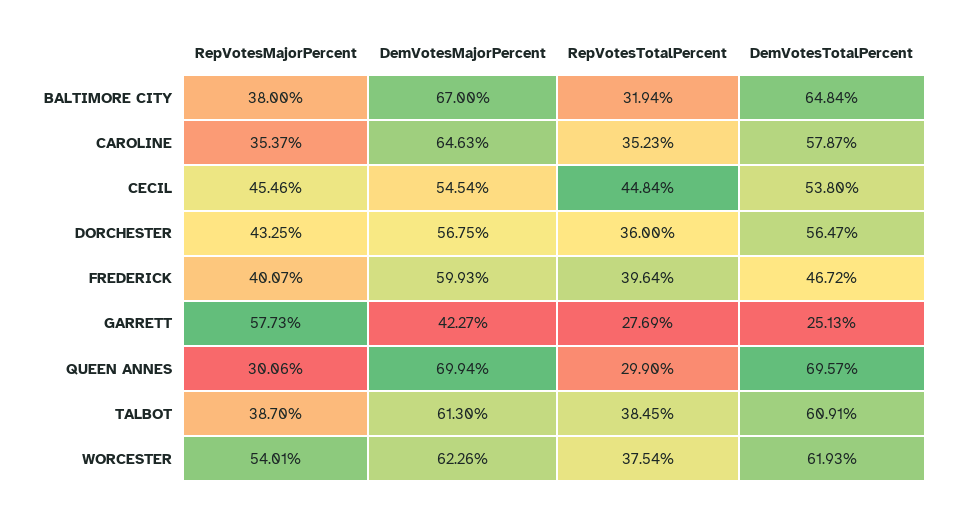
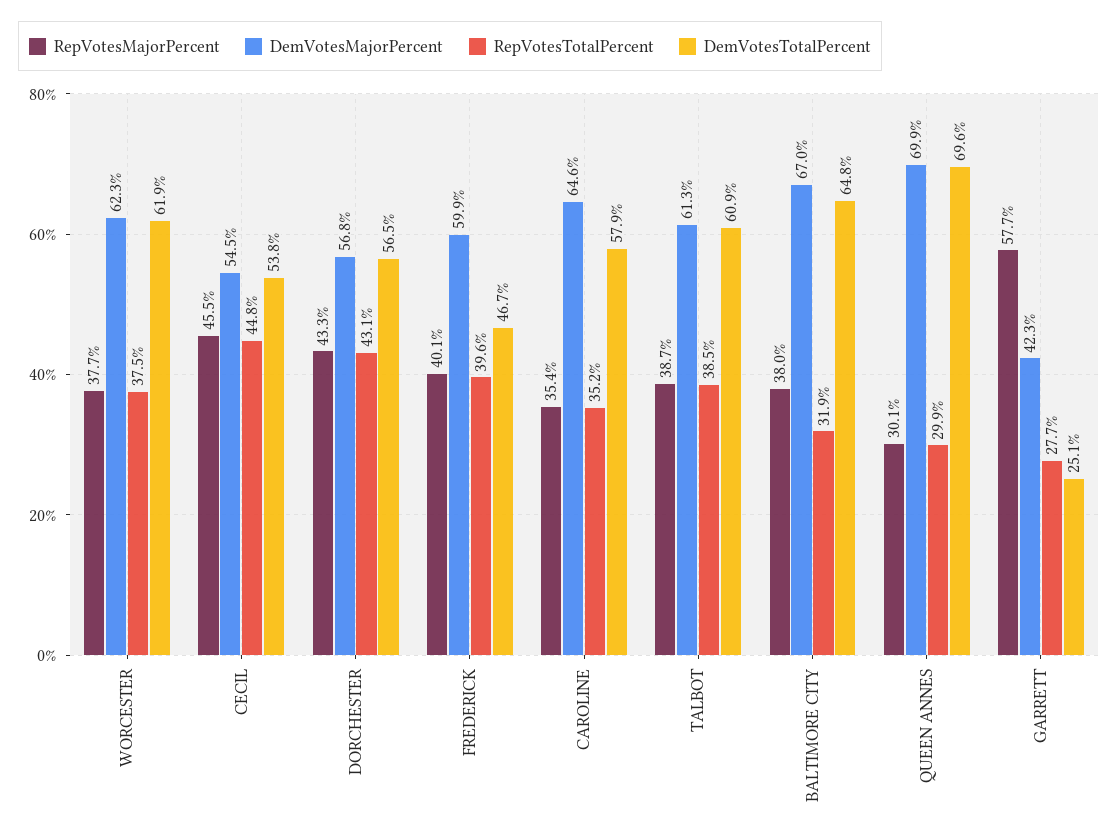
  {
    "RepVotesMajorPercent": {
      "BALTIMORE CITY": 38,
      "CAROLINE": 35.37,
      "CECIL": 45.46,
      "DORCHESTER": 43.25,
      "FREDERICK": 40.07,
      "GARRETT": 57.73,
      "QUEEN ANNES": 30.06,
      "TALBOT": 38.7,
-     "WORCESTER": 54.01
+     "WORCESTER": 37.7
    },
    "DemVotesMajorPercent": {
      "BALTIMORE CITY": 67,
      "CAROLINE": 64.63,
      "CECIL": 54.54,
      "DORCHESTER": 56.75,
      "FREDERICK": 59.93,
      "GARRETT": 42.27,
      "QUEEN ANNES": 69.94,
      "TALBOT": 61.3,
      "WORCESTER": 62.26
    },
    "RepVotesTotalPercent": {
      "BALTIMORE CITY": 31.94,
      "CAROLINE": 35.23,
      "CECIL": 44.84,
-     "DORCHESTER": 36,
+     "DORCHESTER": 43.1,
      "FREDERICK": 39.64,
      "GARRETT": 27.69,
      "QUEEN ANNES": 29.9,
      "TALBOT": 38.45,
      "WORCESTER": 37.54
    },
    "DemVotesTotalPercent": {
      "BALTIMORE CITY": 64.84,
      "CAROLINE": 57.87,
      "CECIL": 53.8,
      "DORCHESTER": 56.47,
      "FREDERICK": 46.72,
      "GARRETT": 25.13,
      "QUEEN ANNES": 69.57,
      "TALBOT": 60.91,
      "WORCESTER": 61.93
    }
  }

